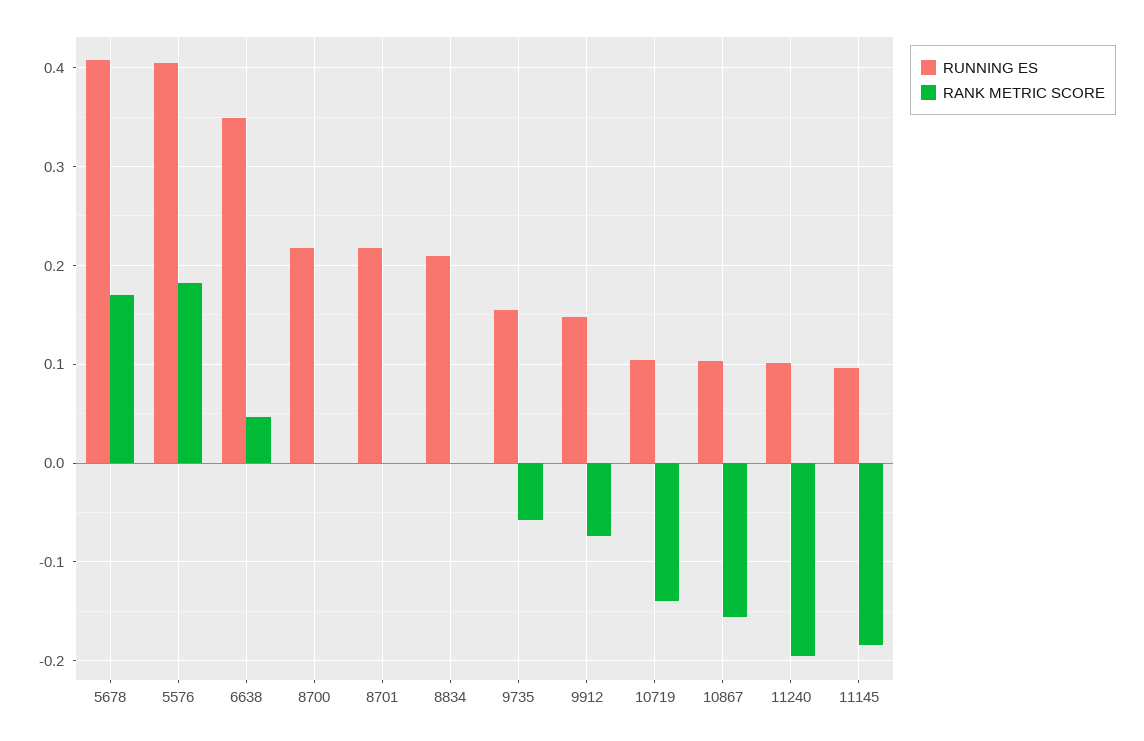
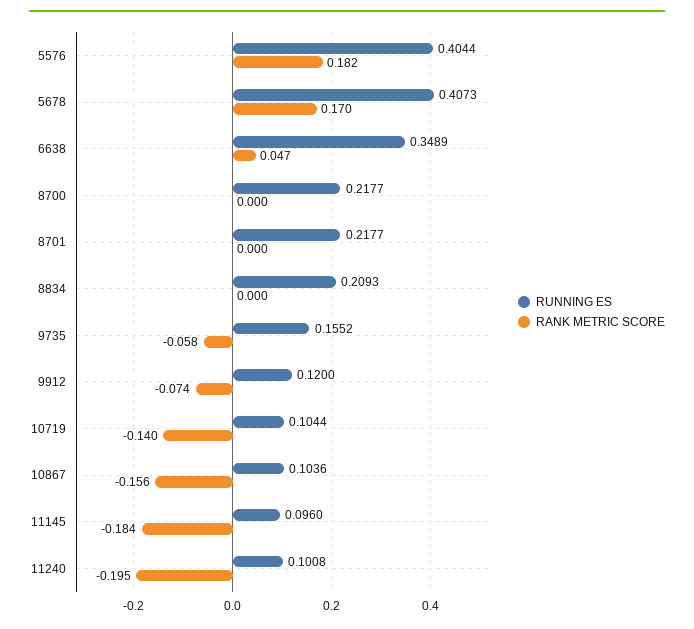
  {
    "RUNNING ES": {
      "5678": 0.4073,
      "5576": 0.4044,
      "6638": 0.3489,
      "8700": 0.2177,
      "8701": 0.2177,
      "8834": 0.2093,
      "9735": 0.1552,
-     "9912": 0.15,
+     "9912": 0.12,
      "10719": 0.1044,
      "10867": 0.1036,
      "11240": 0.1008,
      "11145": 0.096
    },
    "RANK METRIC SCORE": {
      "5678": 0.17,
      "5576": 0.182,
      "6638": 0.047,
      "8700": 0,
      "8701": 0,
      "8834": 0,
      "9735": -0.058,
      "9912": -0.074,
      "10719": -0.14,
      "10867": -0.156,
      "11240": -0.195,
      "11145": -0.184
    }
  }

